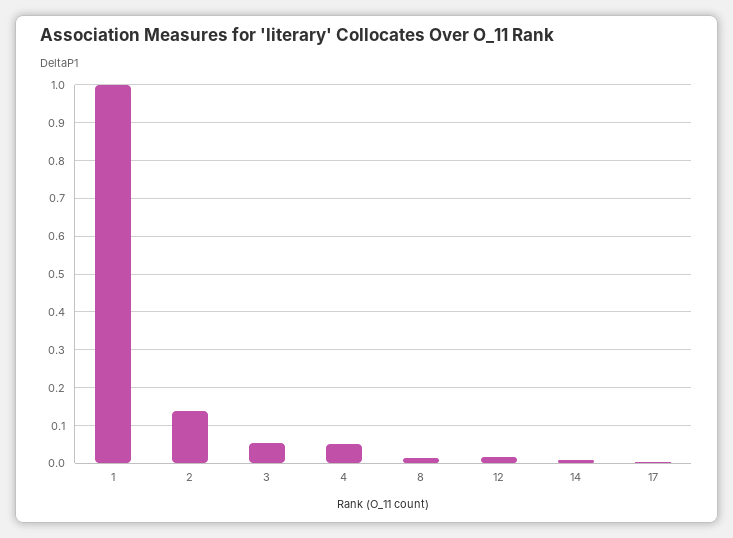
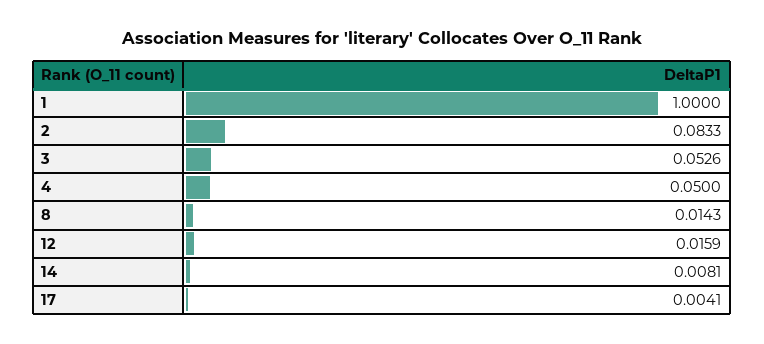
  {
    "1": 1,
-   "2": 0.14,
+   "2": 0.0833,
    "3": 0.0526,
    "4": 0.05,
    "8": 0.0143,
    "12": 0.0159,
    "14": 0.0081,
    "17": 0.0041
  }

